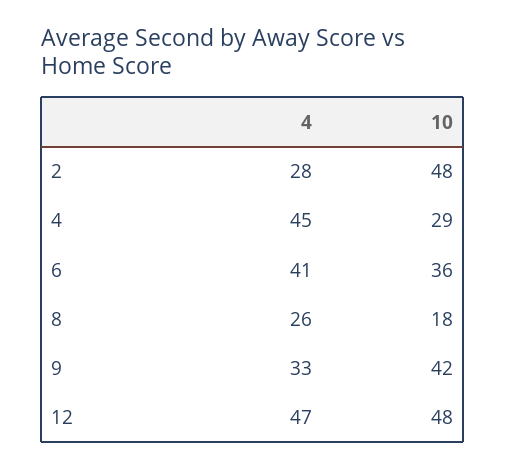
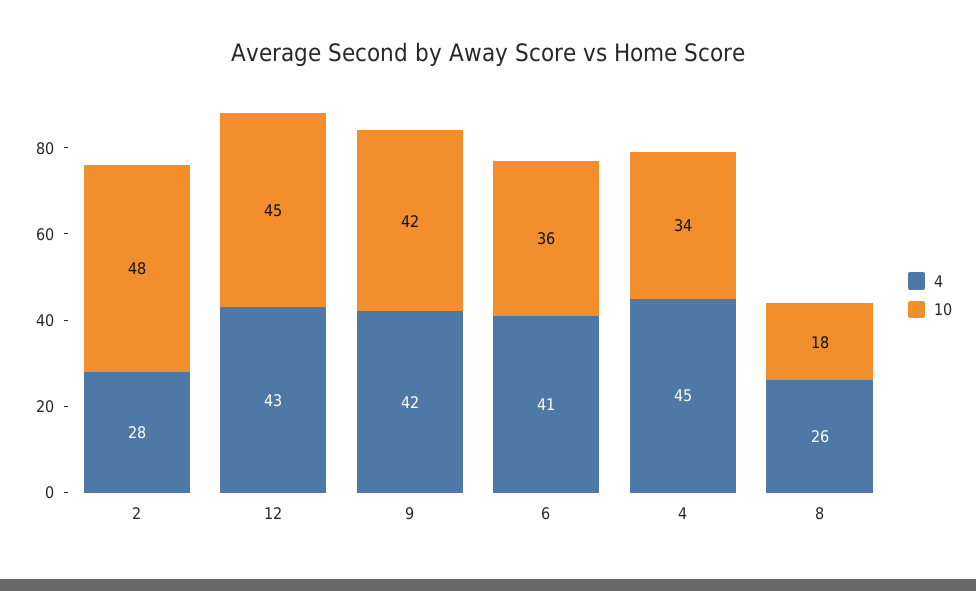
  {
    "4": {
      "2": 28,
      "4": 45,
      "6": 41,
      "8": 26,
-     "9": 33,
+     "9": 42,
-     "12": 47
+     "12": 43
    },
    "10": {
      "2": 48,
-     "4": 29,
+     "4": 34,
      "6": 36,
      "8": 18,
      "9": 42,
-     "12": 48
+     "12": 45
    }
  }

